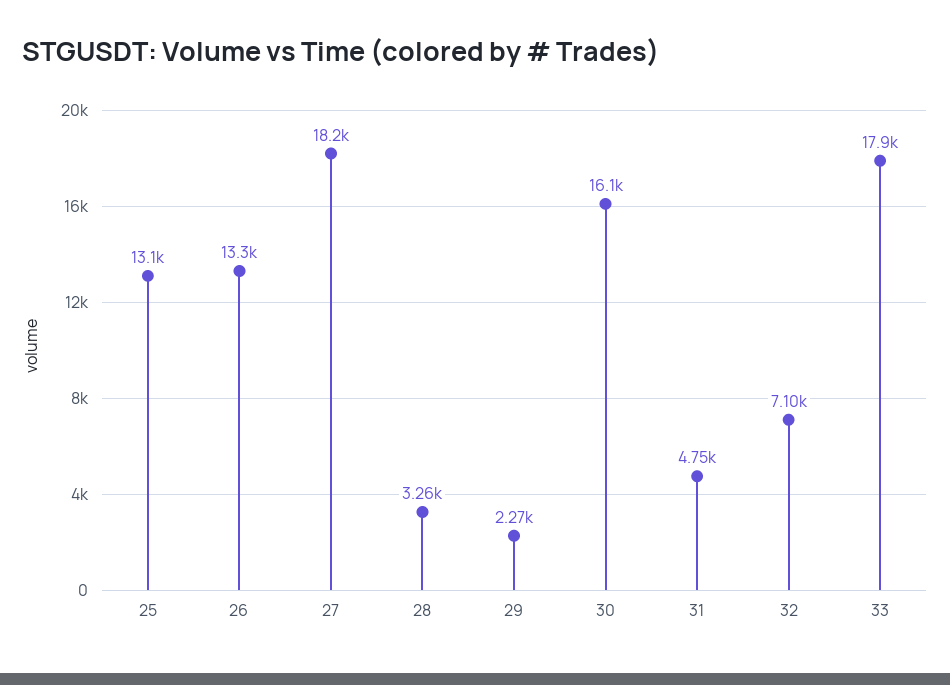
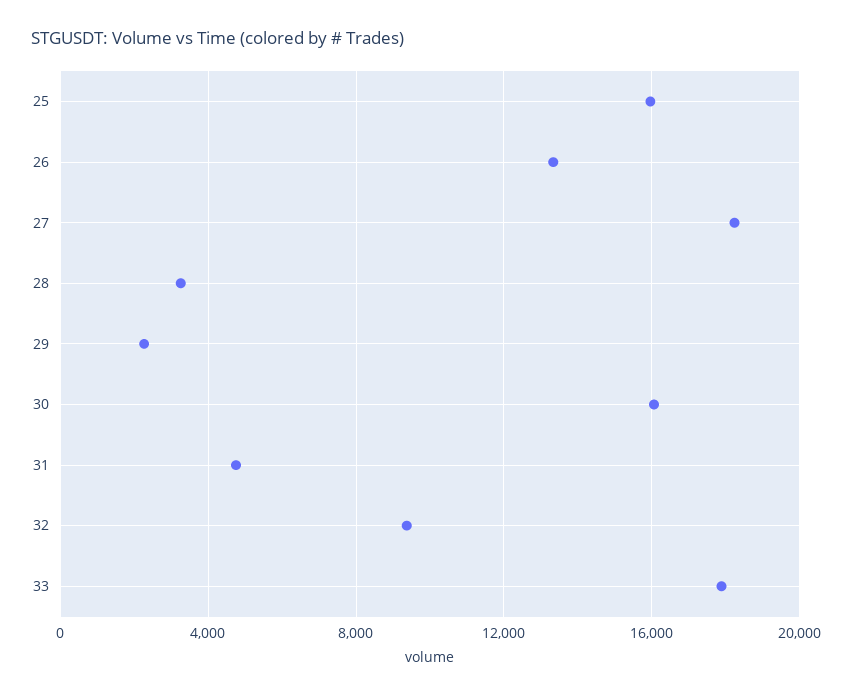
  {
-   "25": 13100,
+   "25": 16000,
    "26": 13300,
    "27": 18200,
    "28": 3260,
    "29": 2270,
    "30": 16100,
    "31": 4750,
-   "32": 7100,
+   "32": 9500,
    "33": 17900
  }

